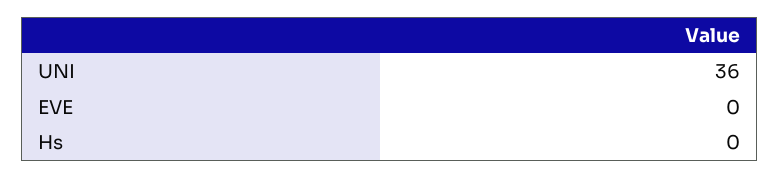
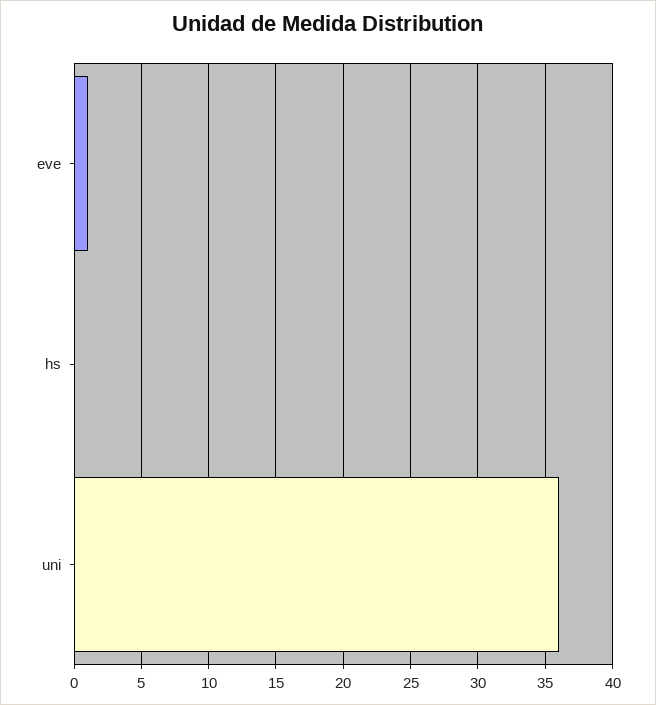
  {
    "UNI": 36,
-   "EVE": 0,
+   "EVE": 1,
    "Hs": 0
  }

